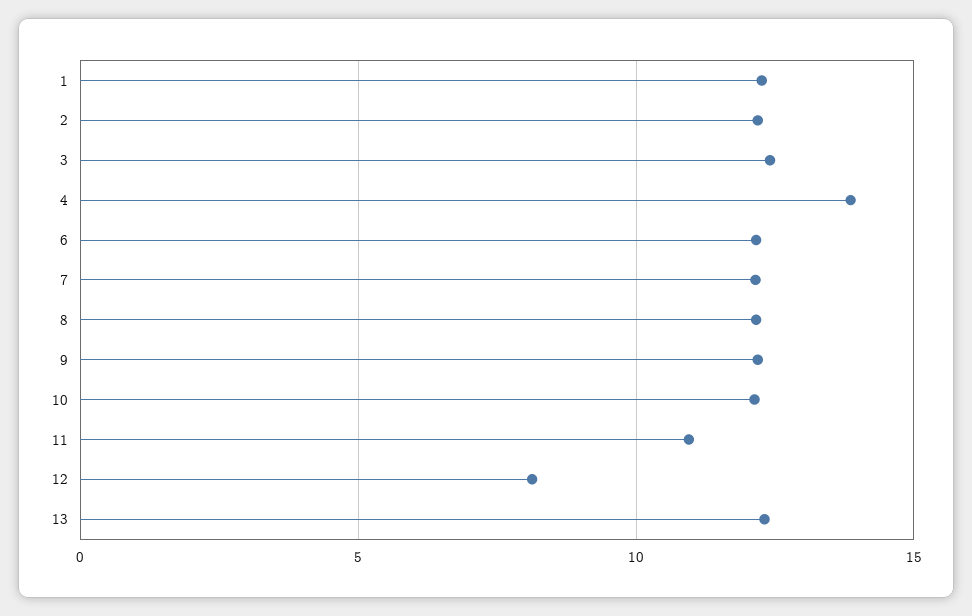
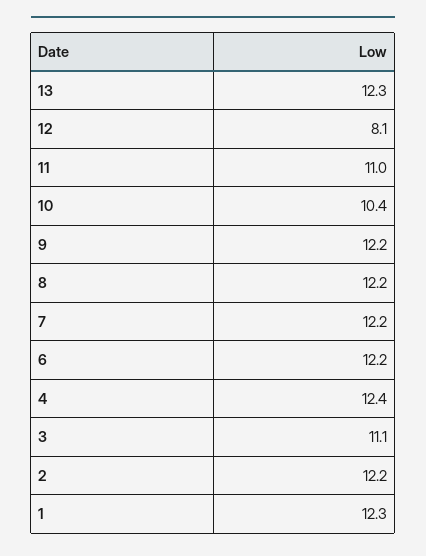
  {
    "1": 12.3,
    "2": 12.2,
-   "3": 12.5,
+   "3": 11.1,
-   "4": 14,
+   "4": 12.4,
    "6": 12.2,
    "7": 12.2,
    "8": 12.2,
    "9": 12.2,
-   "10": 12,
+   "10": 10.4,
    "11": 11,
    "12": 8.1,
    "13": 12.3
  }

